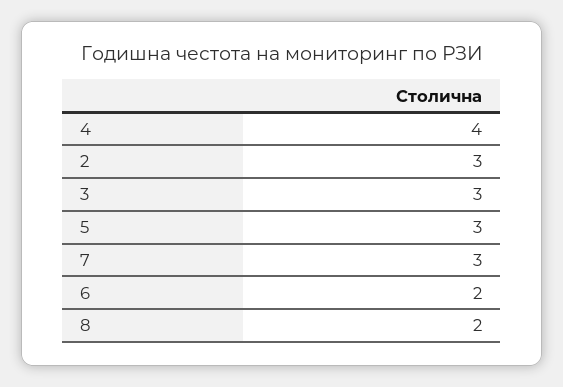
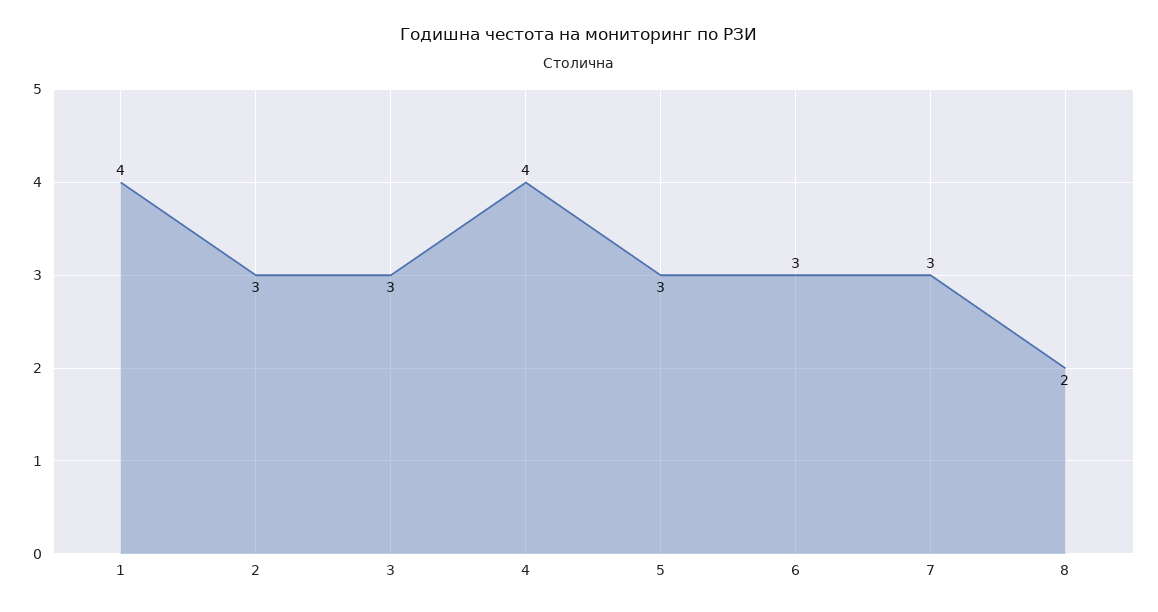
  {
    "4": 4,
    "2": 3,
    "3": 3,
    "5": 3,
    "7": 3,
-   "6": 2,
+   "6": 3,
-   "8": 2
+   "8": 2,
+   "1": 4
  }

